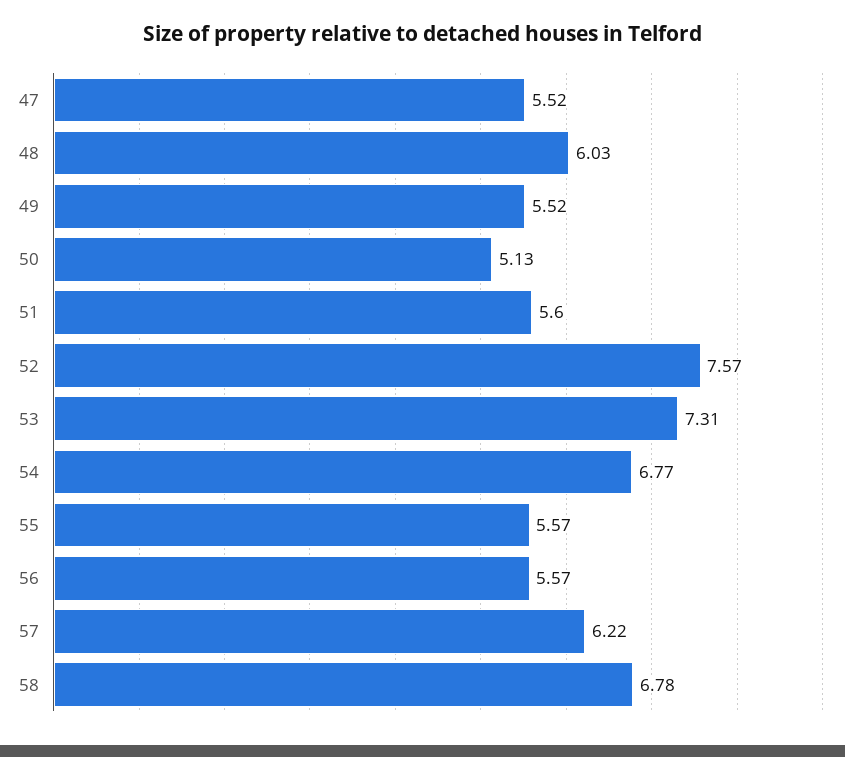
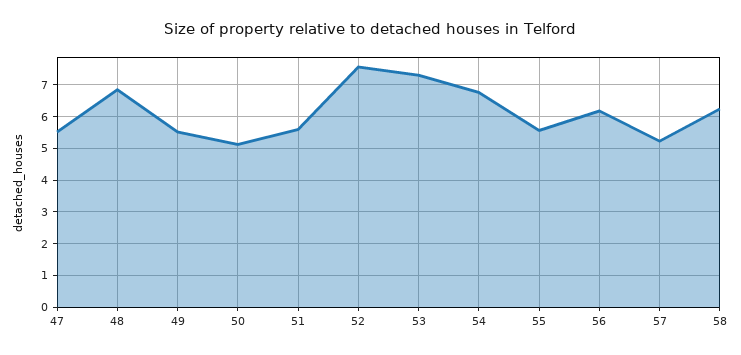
  {
    "47": 5.52,
-   "48": 6.03,
+   "48": 6.8,
    "49": 5.52,
    "50": 5.13,
    "51": 5.6,
    "52": 7.57,
    "53": 7.31,
    "54": 6.77,
    "55": 5.57,
-   "56": 5.57,
+   "56": 6.2,
-   "57": 6.22,
+   "57": 5.2,
-   "58": 6.78
+   "58": 6.2
  }

